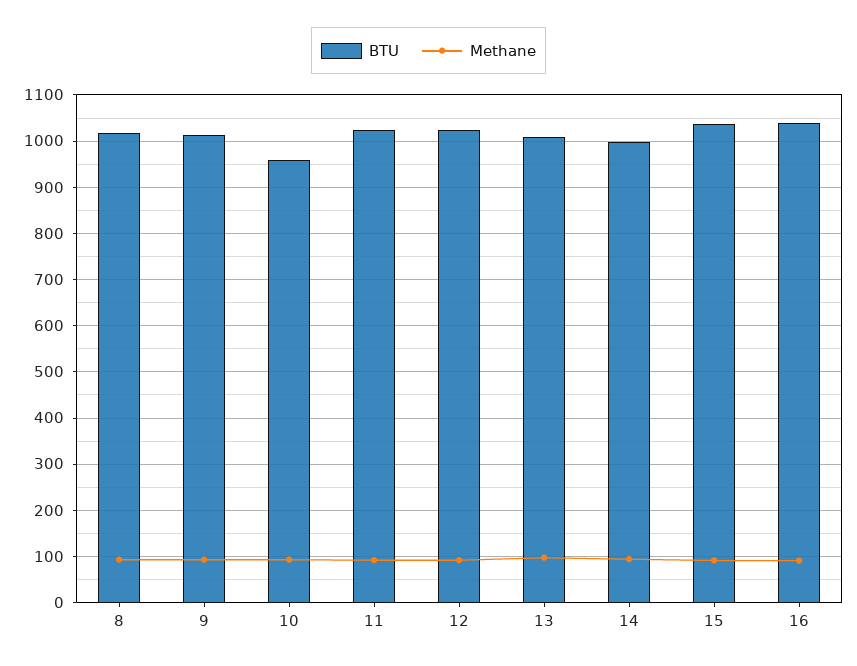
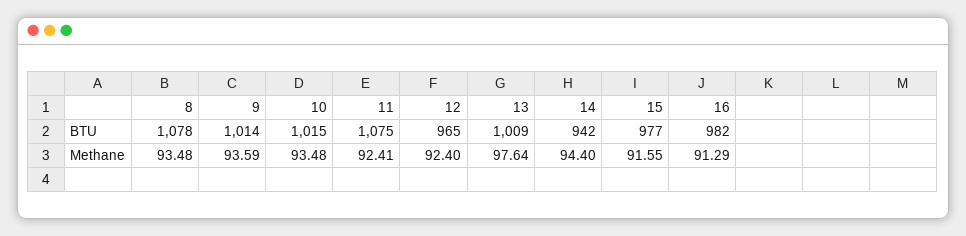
  {
    "BTU": {
-     "8": 1020,
+     "8": 1078,
      "9": 1014,
-     "10": 960,
+     "10": 1015,
-     "11": 1020,
+     "11": 1075,
-     "12": 1020,
+     "12": 965,
      "13": 1009,
-     "14": 1000,
+     "14": 942,
-     "15": 1040,
+     "15": 977,
-     "16": 1040
+     "16": 982
    },
    "Methane": {
      "8": 93.48,
      "9": 93.59,
      "10": 93.48,
      "11": 92.41,
      "12": 92.4,
      "13": 97.64,
      "14": 94.4,
      "15": 91.55,
      "16": 91.29
    }
  }

